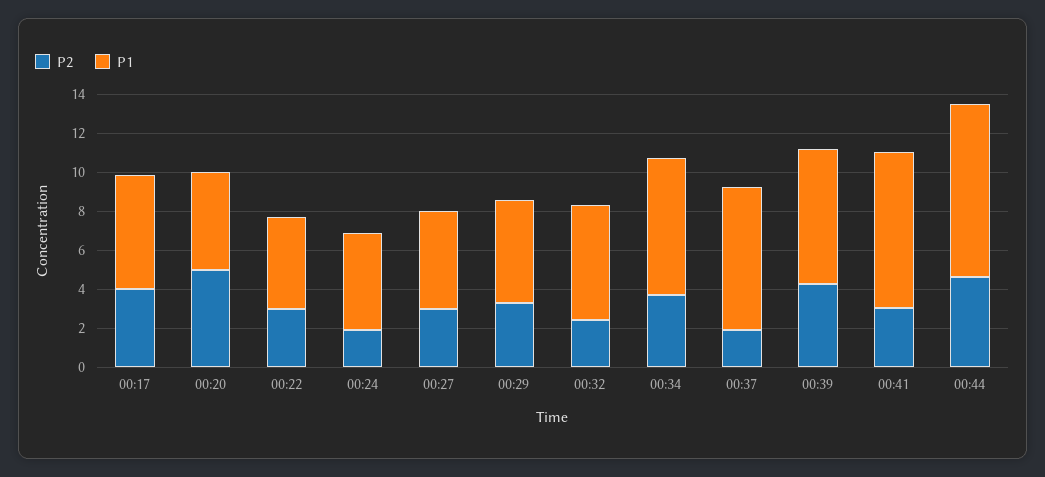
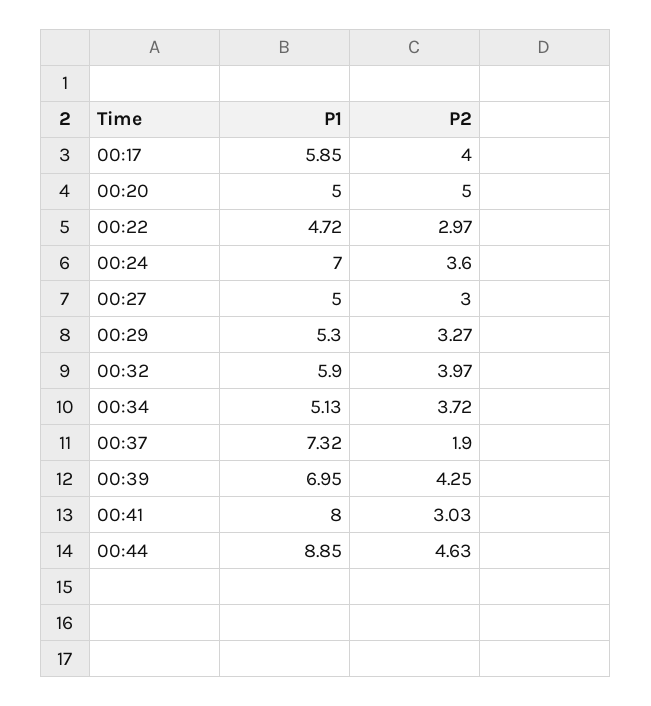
  {
    "P2": {
      "00:17": 4,
      "00:20": 5,
      "00:22": 2.97,
-     "00:24": 2,
+     "00:24": 3.6,
      "00:27": 3,
      "00:29": 3.27,
-     "00:32": 2.5,
+     "00:32": 3.97,
      "00:34": 3.72,
      "00:37": 1.9,
      "00:39": 4.25,
      "00:41": 3.03,
      "00:44": 4.63
    },
    "P1": {
      "00:17": 5.85,
      "00:20": 5,
      "00:22": 4.72,
-     "00:24": 5,
+     "00:24": 7,
      "00:27": 5,
      "00:29": 5.3,
      "00:32": 5.9,
-     "00:34": 7,
+     "00:34": 5.13,
      "00:37": 7.32,
      "00:39": 6.95,
      "00:41": 8,
      "00:44": 8.85
    }
  }

